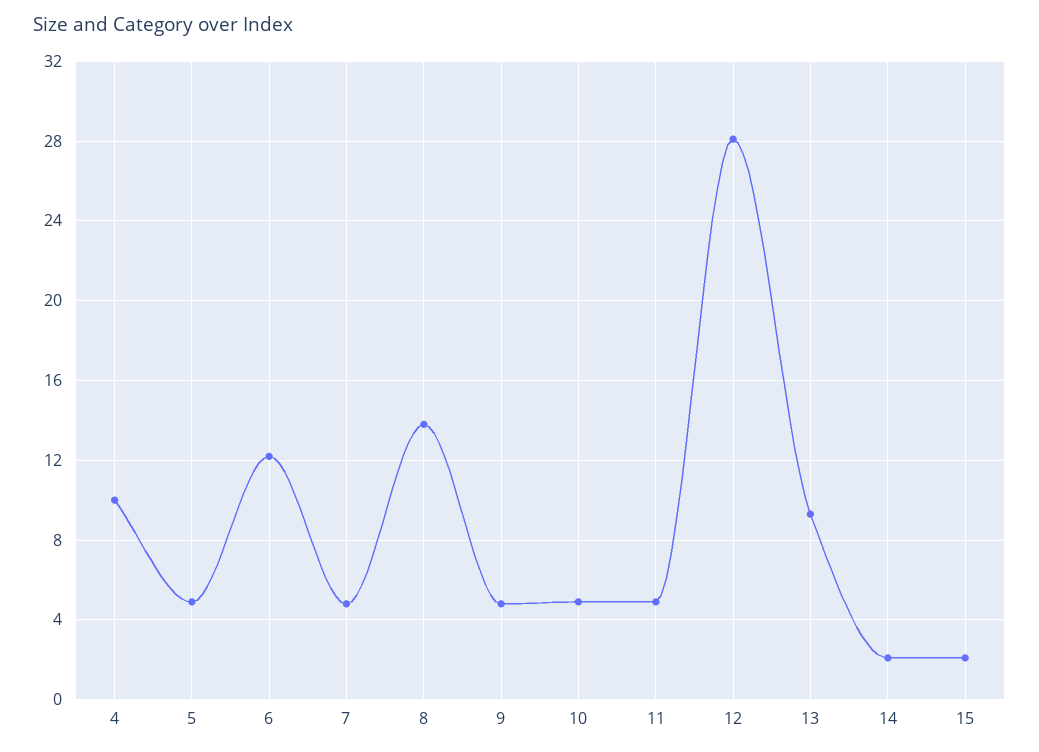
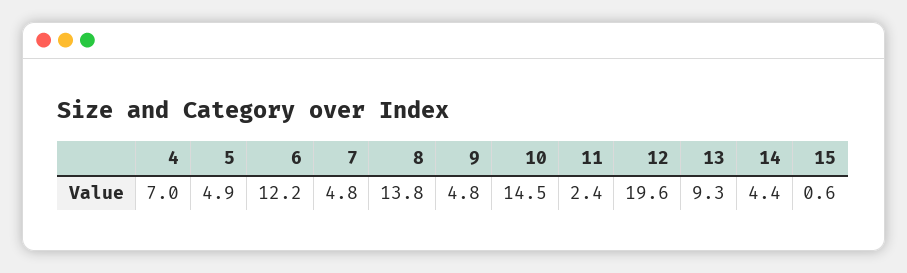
  {
-   "4": 10,
+   "4": 7,
    "5": 4.9,
    "6": 12.2,
    "7": 4.8,
    "8": 13.8,
    "9": 4.8,
-   "10": 5,
+   "10": 14.5,
-   "11": 5,
+   "11": 2.4,
-   "12": 28,
+   "12": 19.6,
    "13": 9.3,
-   "14": 2,
+   "14": 4.4,
-   "15": 2
+   "15": 0.6
  }

